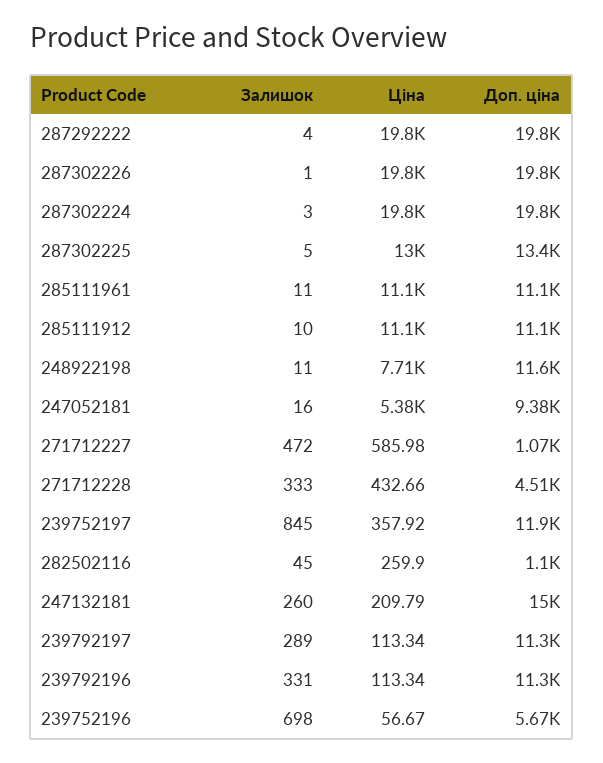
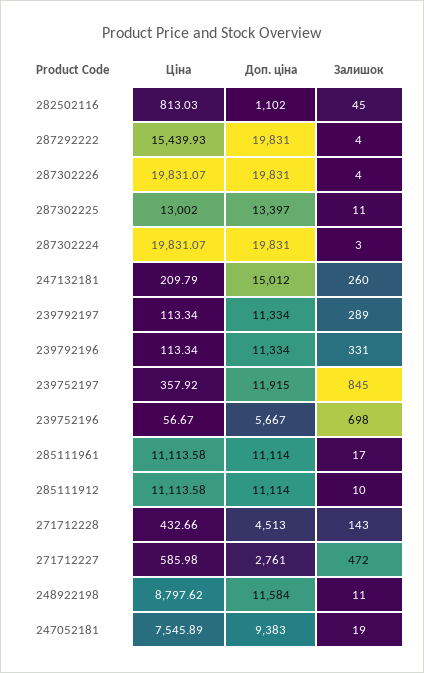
  {
    "Залишок": {
      "287292222": 4,
-     "287302226": 1,
+     "287302226": 4,
      "287302224": 3,
-     "287302225": 5,
+     "287302225": 11,
-     "285111961": 11,
+     "285111961": 17,
      "285111912": 10,
      "248922198": 11,
-     "247052181": 16,
+     "247052181": 19,
      "271712227": 472,
-     "271712228": 333,
+     "271712228": 143,
      "239752197": 845,
      "282502116": 45,
      "247132181": 260,
      "239792197": 289,
      "239792196": 331,
      "239752196": 698
    },
    "Ціна": {
-     "287292222": 19800,
+     "287292222": 15439.93,
      "287302226": 19831.07,
      "287302224": 19831.07,
      "287302225": 13002,
      "285111961": 11113.58,
      "285111912": 11113.58,
-     "248922198": 7710,
+     "248922198": 8797.62,
-     "247052181": 5380,
+     "247052181": 7545.89,
      "271712227": 585.98,
      "271712228": 432.66,
      "239752197": 357.92,
-     "282502116": 259.9,
+     "282502116": 813.03,
      "247132181": 209.79,
      "239792197": 113.34,
      "239792196": 113.34,
      "239752196": 56.67
    },
    "Доп. ціна": {
      "287292222": 19831,
      "287302226": 19831,
      "287302224": 19831,
      "287302225": 13397,
      "285111961": 11114,
      "285111912": 11114,
      "248922198": 11584,
      "247052181": 9383,
-     "271712227": 1070,
+     "271712227": 2761,
      "271712228": 4513,
      "239752197": 11915,
      "282502116": 1102,
      "247132181": 15012,
      "239792197": 11334,
      "239792196": 11334,
      "239752196": 5667
    }
  }

